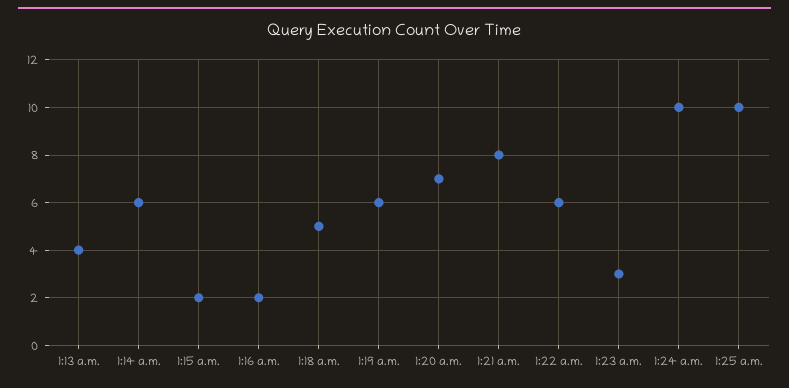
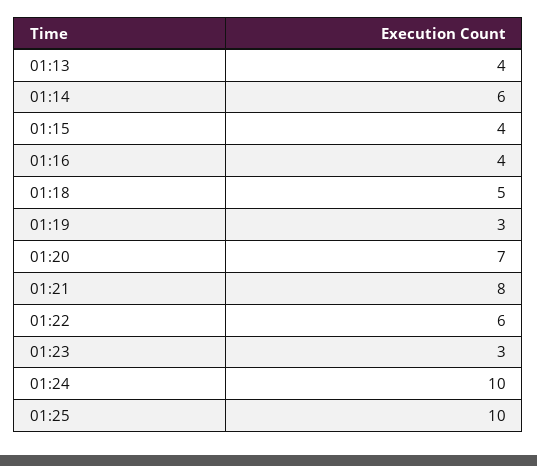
  {
    "1:13 a.m.": 4,
    "1:14 a.m.": 6,
-   "1:15 a.m.": 2,
+   "1:15 a.m.": 4,
-   "1:16 a.m.": 2,
+   "1:16 a.m.": 4,
    "1:18 a.m.": 5,
-   "1:19 a.m.": 6,
+   "1:19 a.m.": 3,
    "1:20 a.m.": 7,
    "1:21 a.m.": 8,
    "1:22 a.m.": 6,
    "1:23 a.m.": 3,
    "1:24 a.m.": 10,
    "1:25 a.m.": 10
  }

